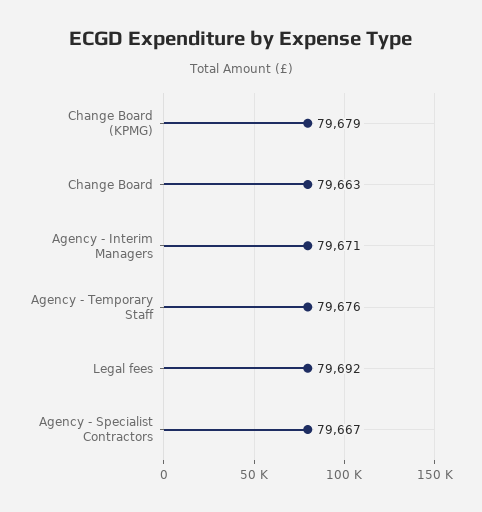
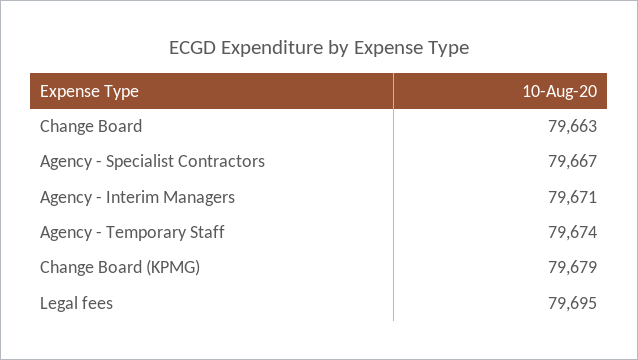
  {
    "Change Board (KPMG)": 79679,
    "Change Board": 79663,
    "Agency - Interim Managers": 79671,
-   "Agency - Temporary Staff": 79676,
+   "Agency - Temporary Staff": 79674,
-   "Legal fees": 79692,
+   "Legal fees": 79695,
    "Agency - Specialist Contractors": 79667
  }

